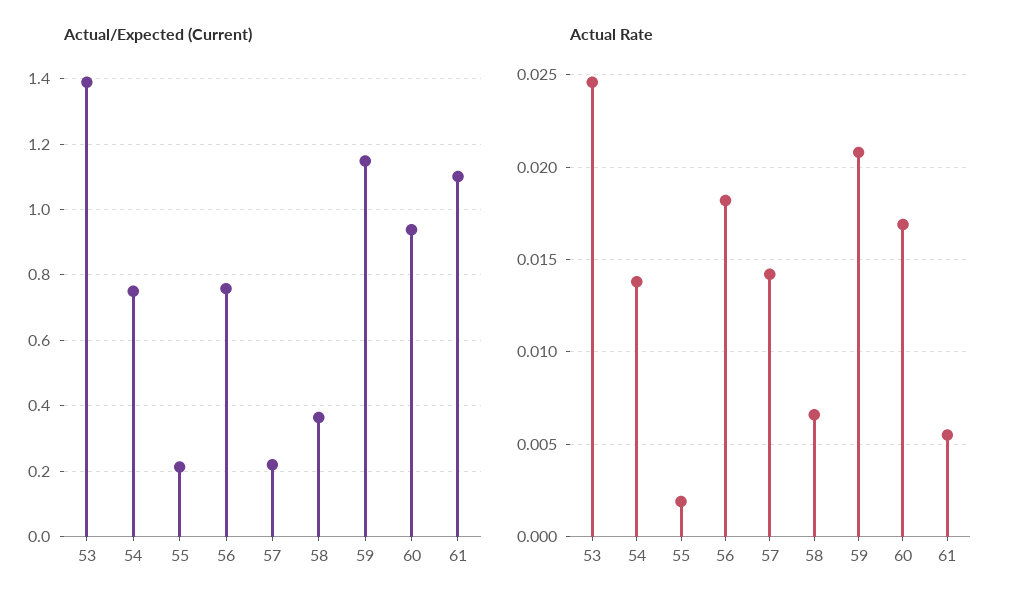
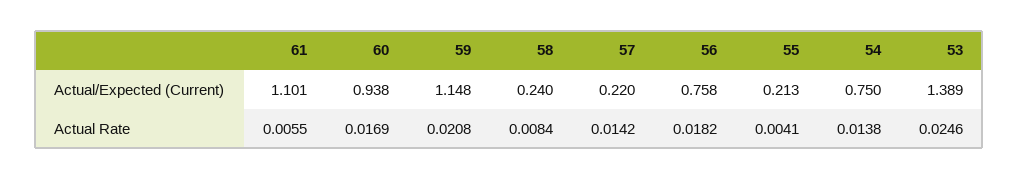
  {
    "Actual/Expected (Current)": {
      "53": 1.389,
      "54": 0.75,
      "55": 0.213,
      "56": 0.758,
      "57": 0.22,
-     "58": 0.36,
+     "58": 0.24,
      "59": 1.148,
      "60": 0.938,
      "61": 1.101
    },
    "Actual Rate": {
      "53": 0.0246,
      "54": 0.0138,
-     "55": 0.002,
+     "55": 0.0041,
      "56": 0.0182,
      "57": 0.0142,
-     "58": 0.0065,
+     "58": 0.0084,
      "59": 0.0208,
      "60": 0.0169,
      "61": 0.0055
    }
  }

